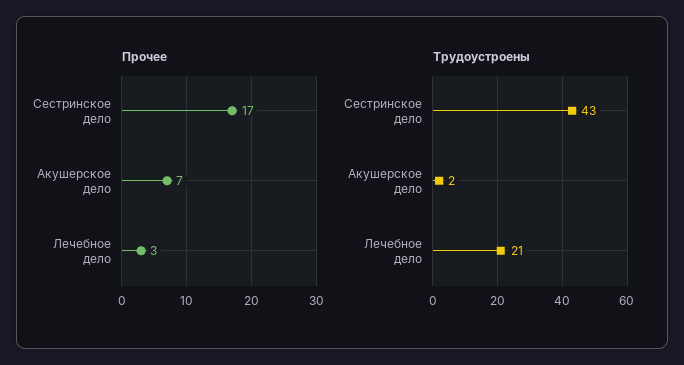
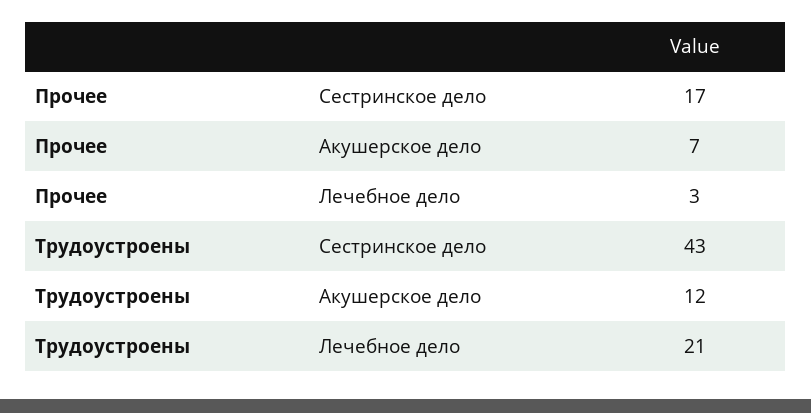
  {
    "Прочее": {
      "Сестринское дело": 17,
      "Акушерское дело": 7,
      "Лечебное дело": 3
    },
    "Трудоустроены": {
      "Сестринское дело": 43,
-     "Акушерское дело": 2,
+     "Акушерское дело": 12,
      "Лечебное дело": 21
    }
  }

